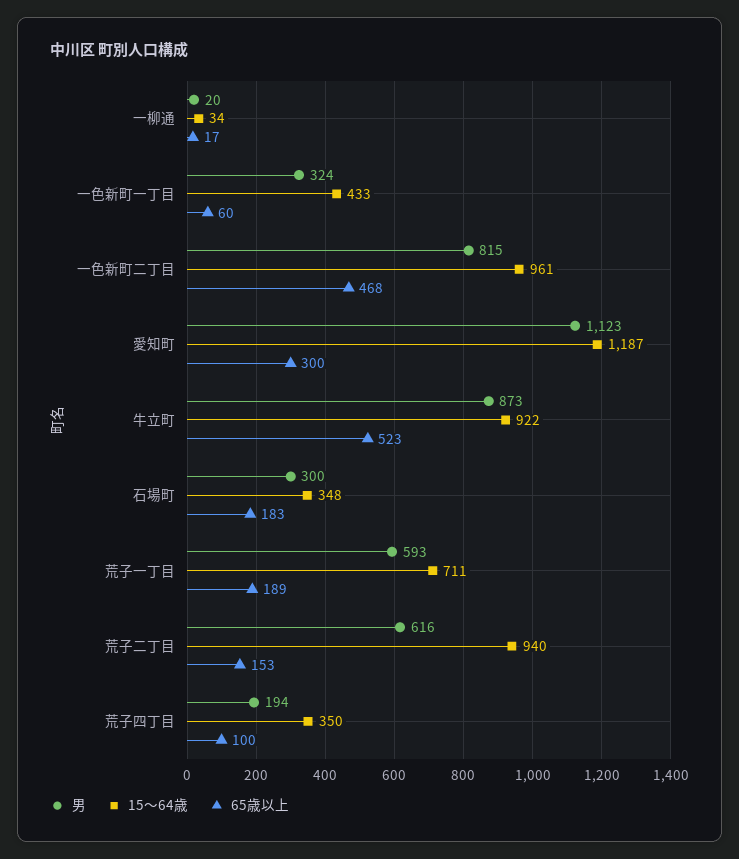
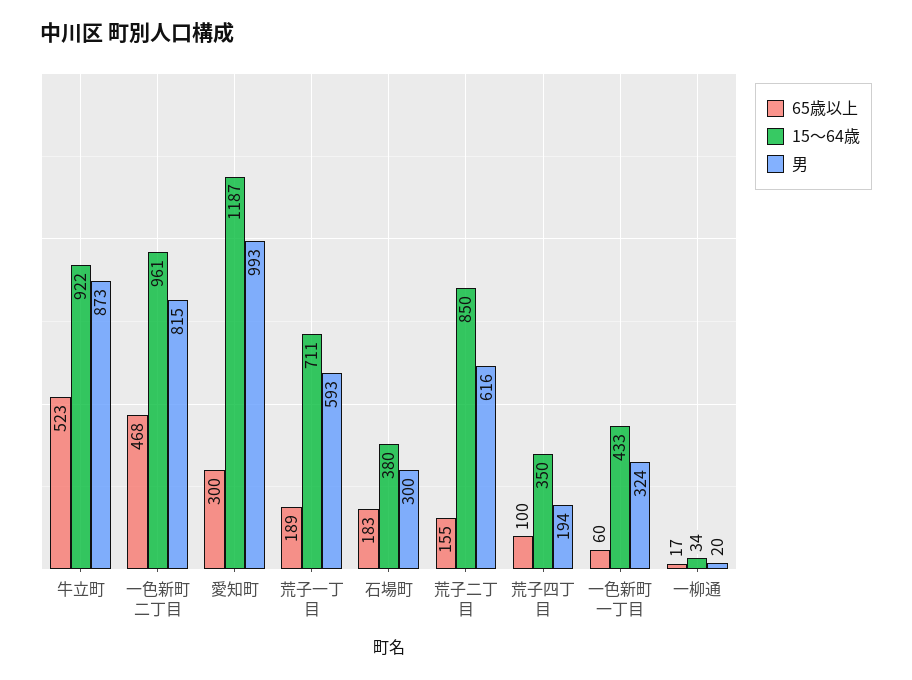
  {
    "男": {
      "一柳通": 20,
      "一色新町一丁目": 324,
      "一色新町二丁目": 815,
-     "愛知町": 1123,
+     "愛知町": 993,
      "牛立町": 873,
      "石場町": 300,
      "荒子一丁目": 593,
      "荒子二丁目": 616,
      "荒子四丁目": 194
    },
    "15〜64歳": {
      "一柳通": 34,
      "一色新町一丁目": 433,
      "一色新町二丁目": 961,
      "愛知町": 1187,
      "牛立町": 922,
-     "石場町": 348,
+     "石場町": 380,
      "荒子一丁目": 711,
-     "荒子二丁目": 940,
+     "荒子二丁目": 850,
      "荒子四丁目": 350
    },
    "65歳以上": {
      "一柳通": 17,
      "一色新町一丁目": 60,
      "一色新町二丁目": 468,
      "愛知町": 300,
      "牛立町": 523,
      "石場町": 183,
      "荒子一丁目": 189,
-     "荒子二丁目": 153,
+     "荒子二丁目": 155,
      "荒子四丁目": 100
    }
  }

